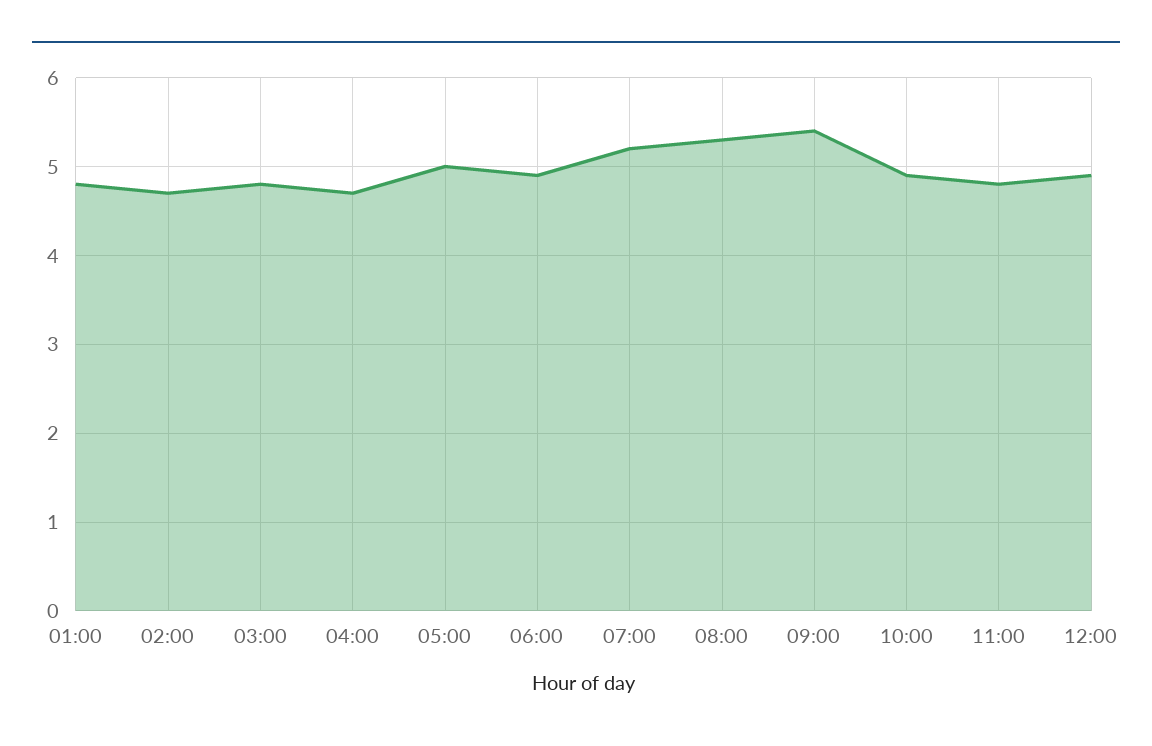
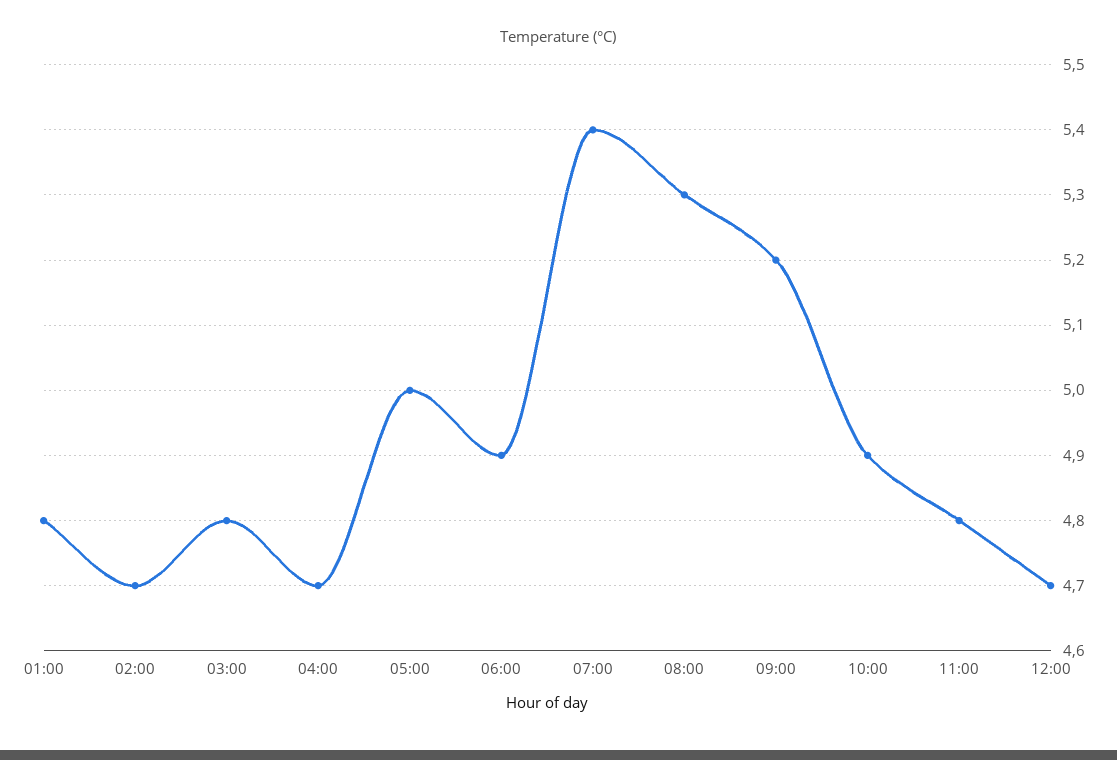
  {
    "01:00": 4.8,
    "02:00": 4.7,
    "03:00": 4.8,
    "04:00": 4.7,
    "05:00": 5,
    "06:00": 4.9,
-   "07:00": 5.2,
+   "07:00": 5.4,
    "08:00": 5.3,
-   "09:00": 5.4,
+   "09:00": 5.2,
    "10:00": 4.9,
    "11:00": 4.8,
-   "12:00": 4.9
+   "12:00": 4.7
  }

